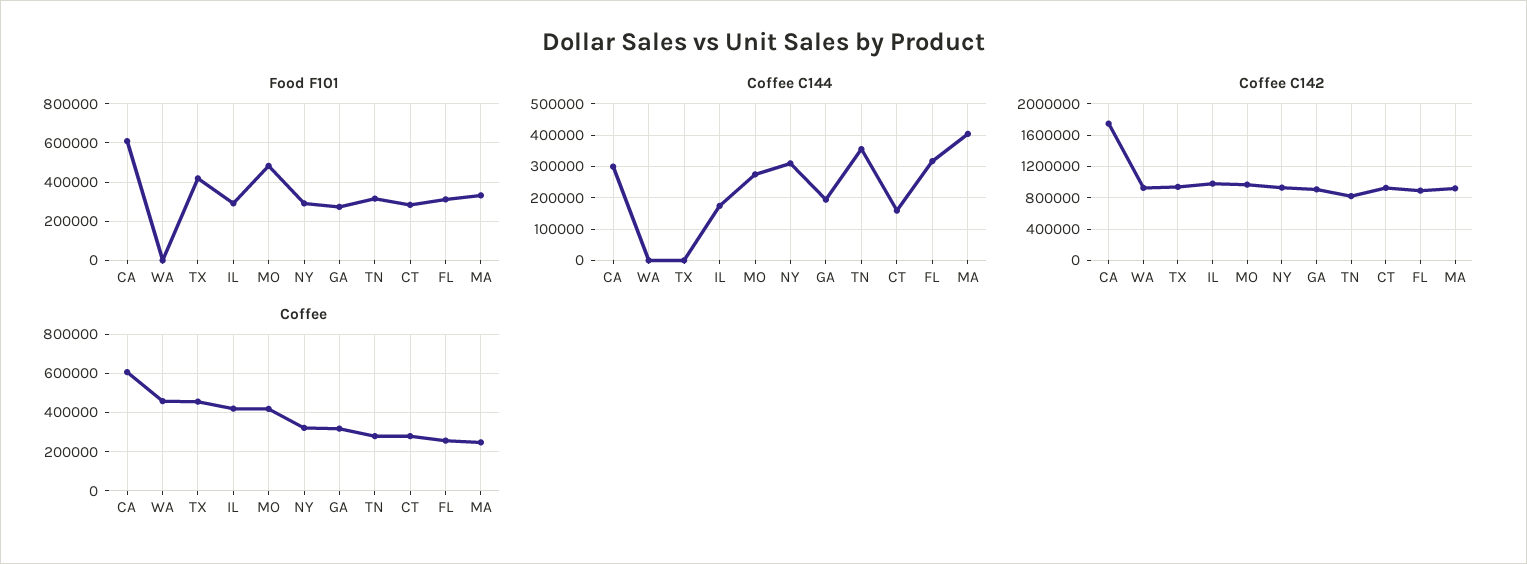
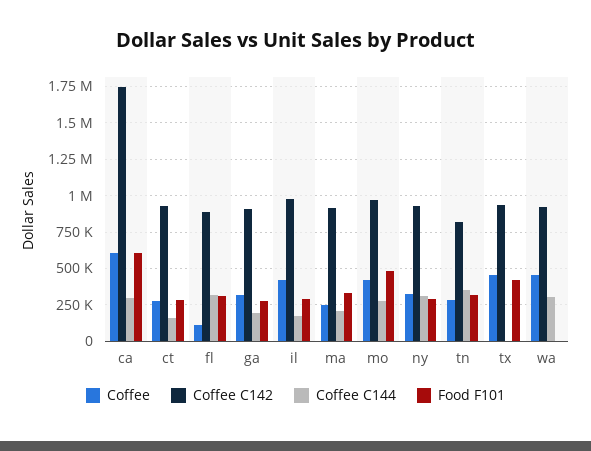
  {
    "Food F101": {
      "CA": 600000,
      "WA": 0,
      "TX": 400000,
      "IL": 300000,
      "MO": 500000,
      "NY": 300000,
      "GA": 250000,
      "TN": 300000,
      "CT": 300000,
      "FL": 300000,
      "MA": 350000
    },
    "Coffee C144": {
      "CA": 300000,
-     "WA": 0,
+     "WA": 300000,
      "TX": 0,
      "IL": 180000,
      "MO": 280000,
      "NY": 300000,
      "GA": 200000,
      "TN": 360000,
      "CT": 160000,
      "FL": 320000,
-     "MA": 400000
+     "MA": 200000
    },
    "Coffee C142": {
      "CA": 1750000,
      "WA": 900000,
      "TX": 950000,
      "IL": 1000000,
      "MO": 950000,
      "NY": 950000,
      "GA": 900000,
      "TN": 800000,
      "CT": 950000,
      "FL": 900000,
      "MA": 900000
    },
    "Coffee": {
      "CA": 600000,
      "WA": 450000,
      "TX": 450000,
      "IL": 400000,
      "MO": 400000,
      "NY": 300000,
      "GA": 300000,
      "TN": 300000,
      "CT": 300000,
-     "FL": 250000,
+     "FL": 100000,
      "MA": 250000
    }
  }

